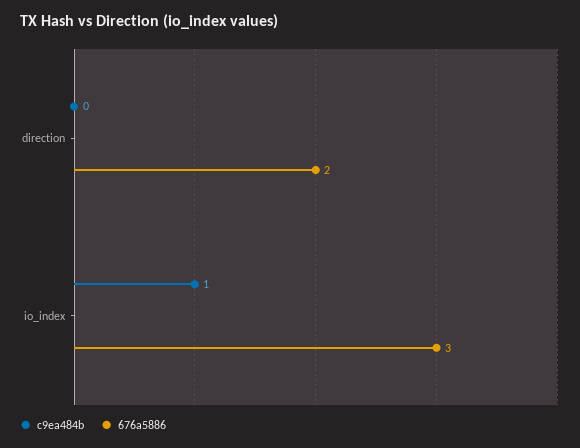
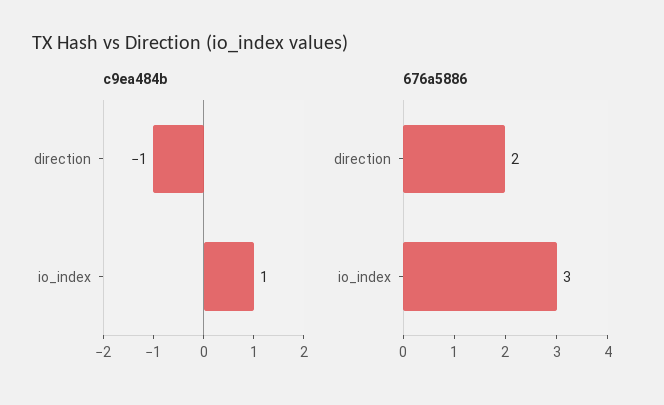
  {
    "c9ea484b": {
-     "direction": 0,
+     "direction": -1,
      "io_index": 1
    },
    "676a5886": {
      "direction": 2,
      "io_index": 3
    }
  }

